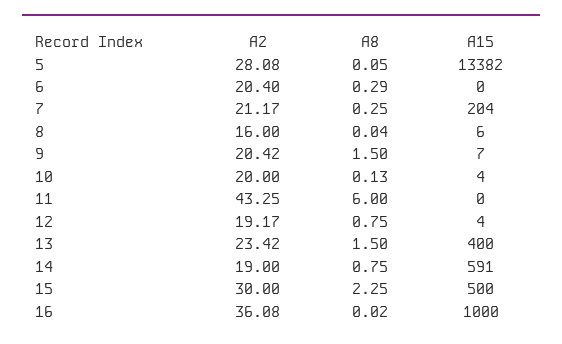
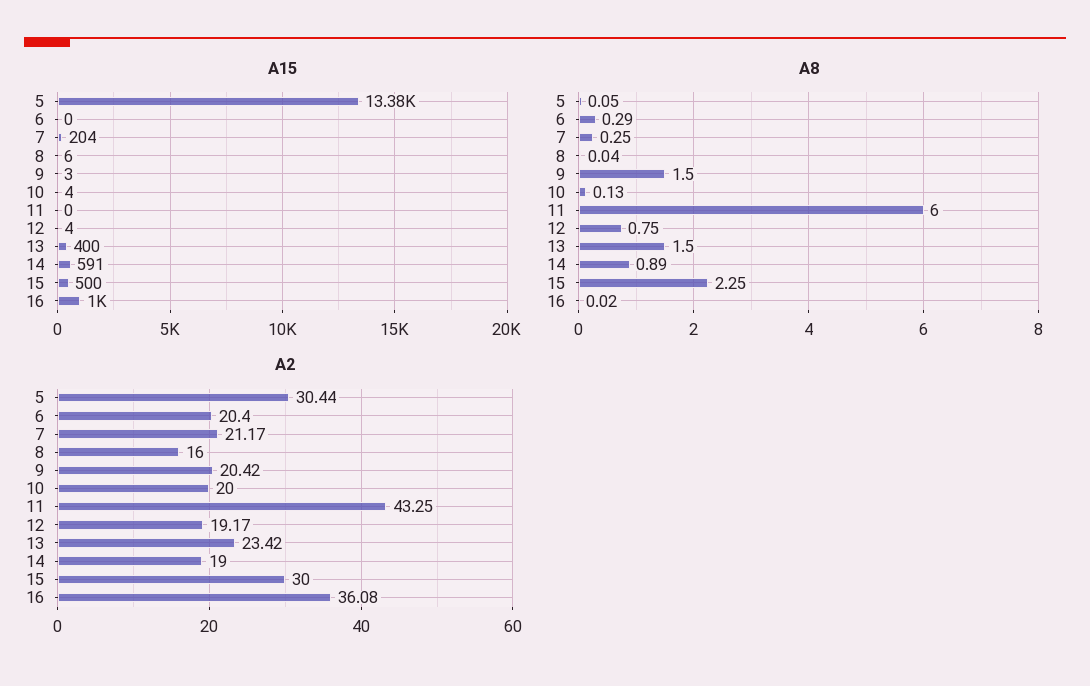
  {
    "A2": {
-     "5": 28.08,
+     "5": 30.44,
      "6": 20.4,
      "7": 21.17,
      "8": 16,
      "9": 20.42,
      "10": 20,
      "11": 43.25,
      "12": 19.17,
      "13": 23.42,
      "14": 19,
      "15": 30,
      "16": 36.08
    },
    "A8": {
      "5": 0.05,
      "6": 0.29,
      "7": 0.25,
      "8": 0.04,
      "9": 1.5,
      "10": 0.13,
      "11": 6,
      "12": 0.75,
      "13": 1.5,
-     "14": 0.75,
+     "14": 0.89,
      "15": 2.25,
      "16": 0.02
    },
    "A15": {
      "5": 13382,
      "6": 0,
      "7": 204,
      "8": 6,
-     "9": 7,
+     "9": 3,
      "10": 4,
      "11": 0,
      "12": 4,
      "13": 400,
      "14": 591,
      "15": 500,
      "16": 1000
    }
  }

